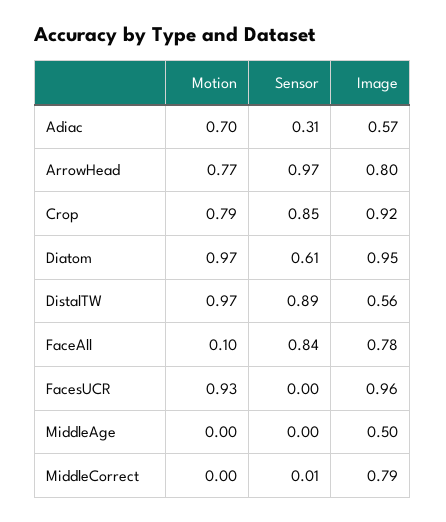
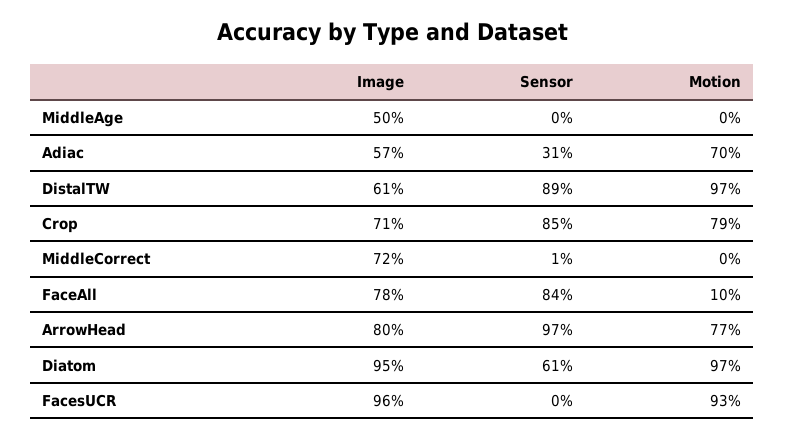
  {
    "Motion": {
      "Adiac": 0.7,
      "ArrowHead": 0.77,
      "Crop": 0.79,
      "Diatom": 0.97,
      "DistalTW": 0.97,
      "FaceAll": 0.1,
      "FacesUCR": 0.93,
      "MiddleAge": 0,
      "MiddleCorrect": 0
    },
    "Sensor": {
      "Adiac": 0.31,
      "ArrowHead": 0.97,
      "Crop": 0.85,
      "Diatom": 0.61,
      "DistalTW": 0.89,
      "FaceAll": 0.84,
      "FacesUCR": 0,
      "MiddleAge": 0,
      "MiddleCorrect": 0.01
    },
    "Image": {
      "Adiac": 0.57,
      "ArrowHead": 0.8,
-     "Crop": 0.92,
+     "Crop": 0.71,
      "Diatom": 0.95,
-     "DistalTW": 0.56,
+     "DistalTW": 0.61,
      "FaceAll": 0.78,
      "FacesUCR": 0.96,
      "MiddleAge": 0.5,
-     "MiddleCorrect": 0.79
+     "MiddleCorrect": 0.72
    }
  }

